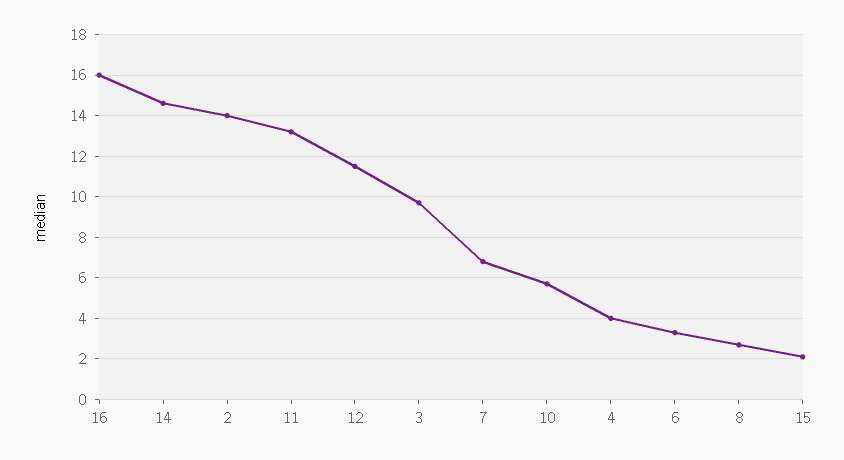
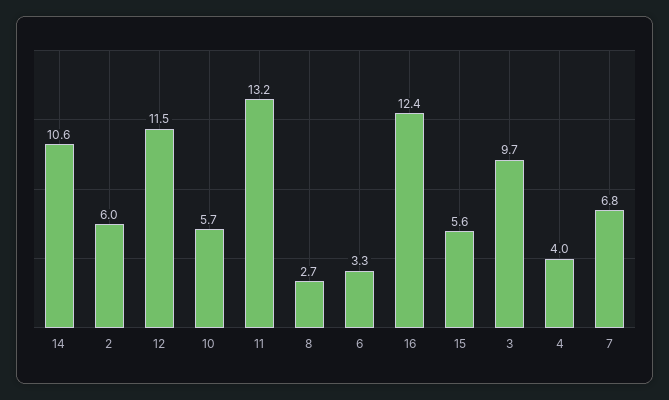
  {
-   "16": 16,
+   "16": 12.4,
-   "14": 14.5,
+   "14": 10.6,
-   "2": 14,
+   "2": 6,
    "11": 13.2,
    "12": 11.5,
    "3": 9.7,
    "7": 6.8,
    "10": 5.7,
    "4": 4,
    "6": 3.3,
    "8": 2.7,
-   "15": 2
+   "15": 5.6
  }

